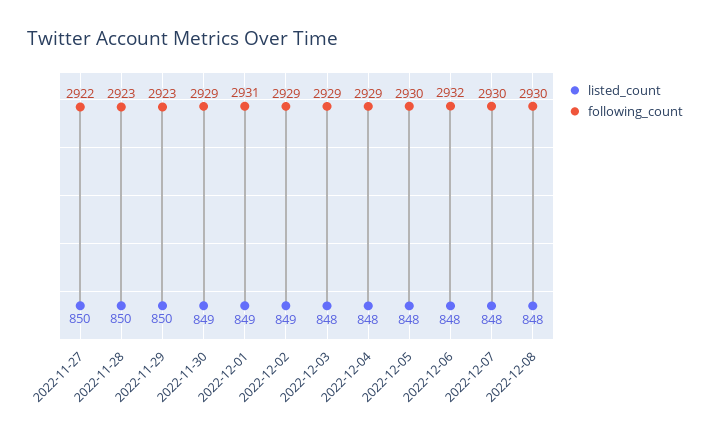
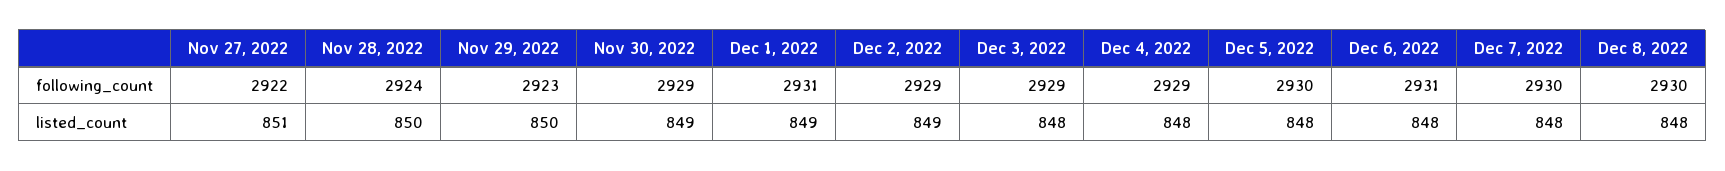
  {
    "listed_count": {
-     "2022-11-27": 850,
+     "2022-11-27": 851,
      "2022-11-28": 850,
      "2022-11-29": 850,
      "2022-11-30": 849,
      "2022-12-01": 849,
      "2022-12-02": 849,
      "2022-12-03": 848,
      "2022-12-04": 848,
      "2022-12-05": 848,
      "2022-12-06": 848,
      "2022-12-07": 848,
      "2022-12-08": 848
    },
    "following_count": {
      "2022-11-27": 2922,
-     "2022-11-28": 2923,
+     "2022-11-28": 2924,
      "2022-11-29": 2923,
      "2022-11-30": 2929,
      "2022-12-01": 2931,
      "2022-12-02": 2929,
      "2022-12-03": 2929,
      "2022-12-04": 2929,
      "2022-12-05": 2930,
-     "2022-12-06": 2932,
+     "2022-12-06": 2931,
      "2022-12-07": 2930,
      "2022-12-08": 2930
    }
  }

